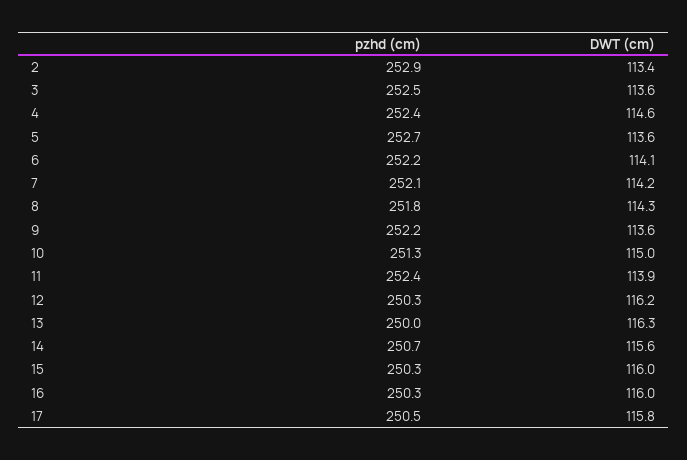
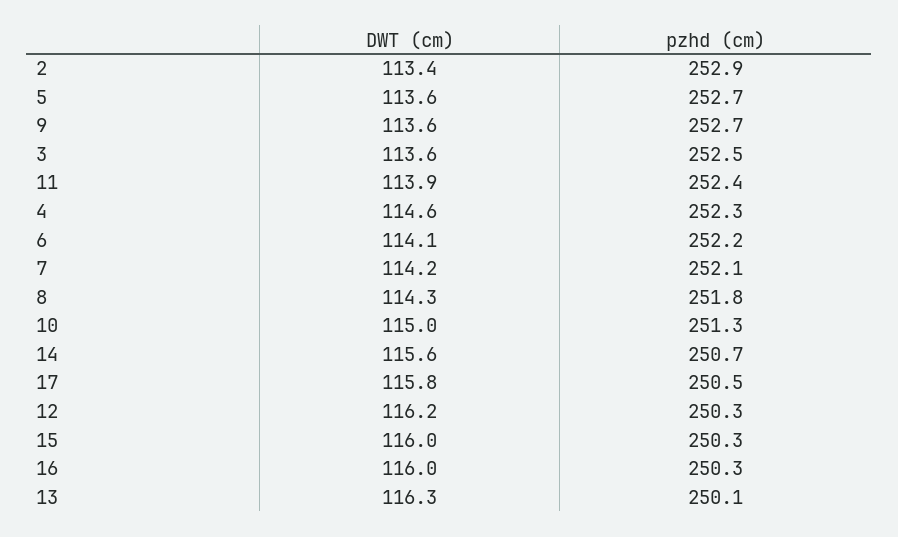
  {
    "pzhd (cm)": {
      "2": 252.9,
      "3": 252.5,
-     "4": 252.4,
+     "4": 252.3,
      "5": 252.7,
      "6": 252.2,
      "7": 252.1,
      "8": 251.8,
-     "9": 252.2,
+     "9": 252.7,
      "10": 251.3,
      "11": 252.4,
      "12": 250.3,
-     "13": 250,
+     "13": 250.1,
      "14": 250.7,
      "15": 250.3,
      "16": 250.3,
      "17": 250.5
    },
    "DWT (cm)": {
      "2": 113.4,
      "3": 113.6,
      "4": 114.6,
      "5": 113.6,
      "6": 114.1,
      "7": 114.2,
      "8": 114.3,
      "9": 113.6,
      "10": 115,
      "11": 113.9,
      "12": 116.2,
      "13": 116.3,
      "14": 115.6,
      "15": 116,
      "16": 116,
      "17": 115.8
    }
  }

